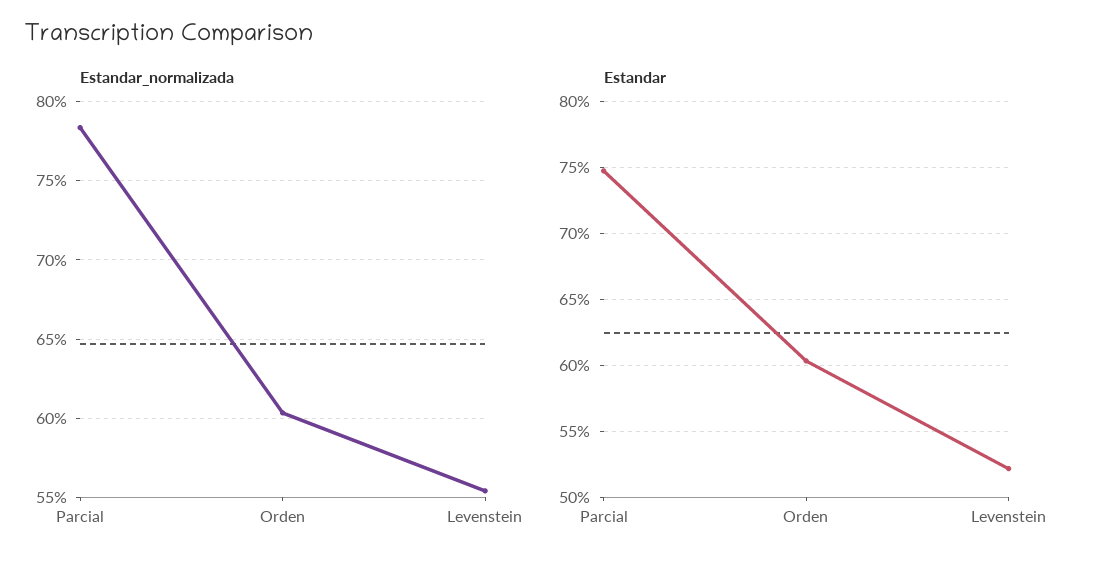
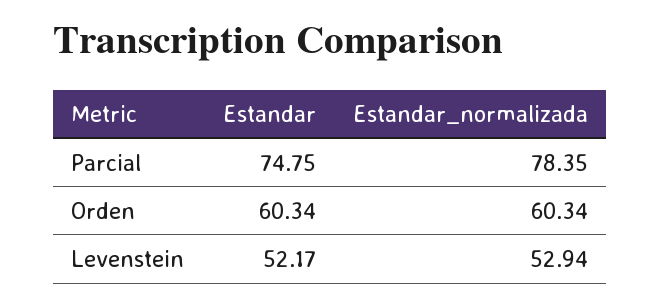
  {
    "Estandar_normalizada": {
      "Parcial": 78.35,
      "Orden": 60.34,
-     "Levenstein": 55.5
+     "Levenstein": 52.94
    },
    "Estandar": {
      "Parcial": 74.75,
      "Orden": 60.34,
      "Levenstein": 52.17
    }
  }

